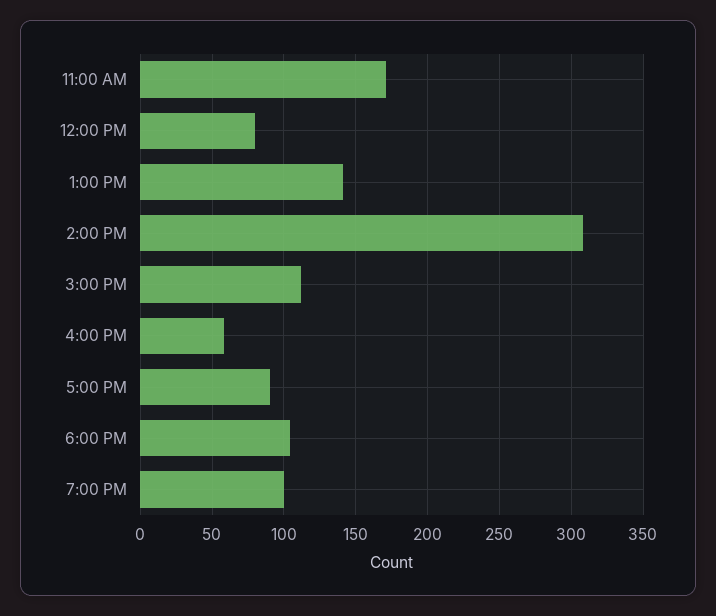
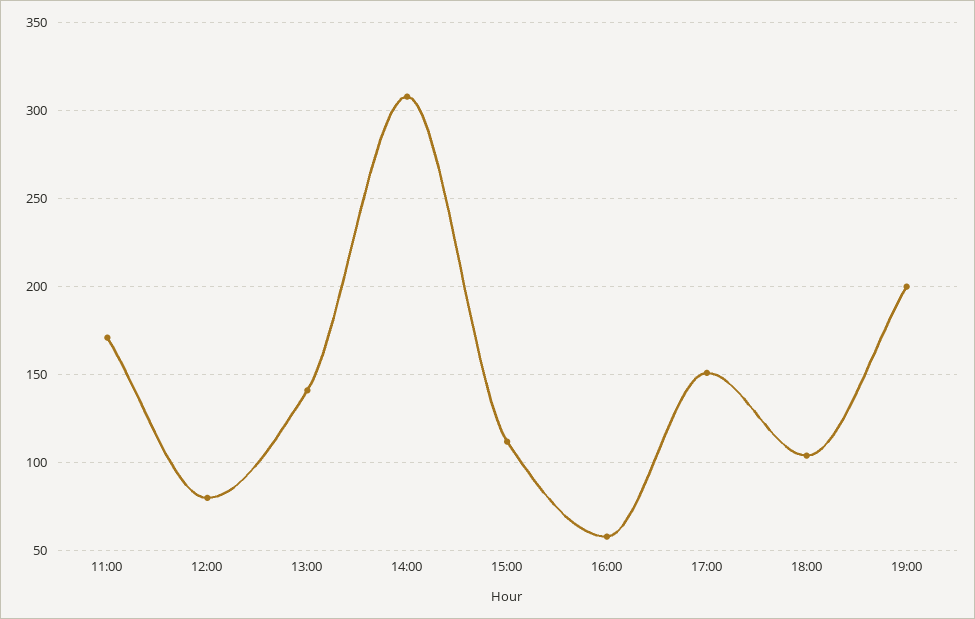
  {
    "11:00 AM": 170,
    "12:00 PM": 80,
    "1:00 PM": 140,
    "2:00 PM": 310,
    "3:00 PM": 110,
    "4:00 PM": 60,
-   "5:00 PM": 90,
+   "5:00 PM": 150,
    "6:00 PM": 105,
-   "7:00 PM": 100
+   "7:00 PM": 200
  }

